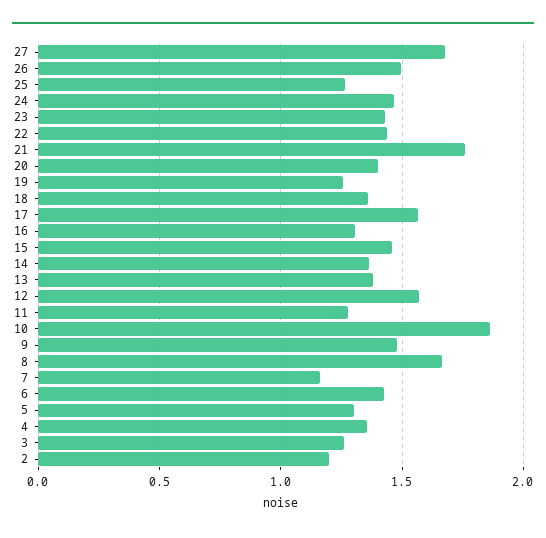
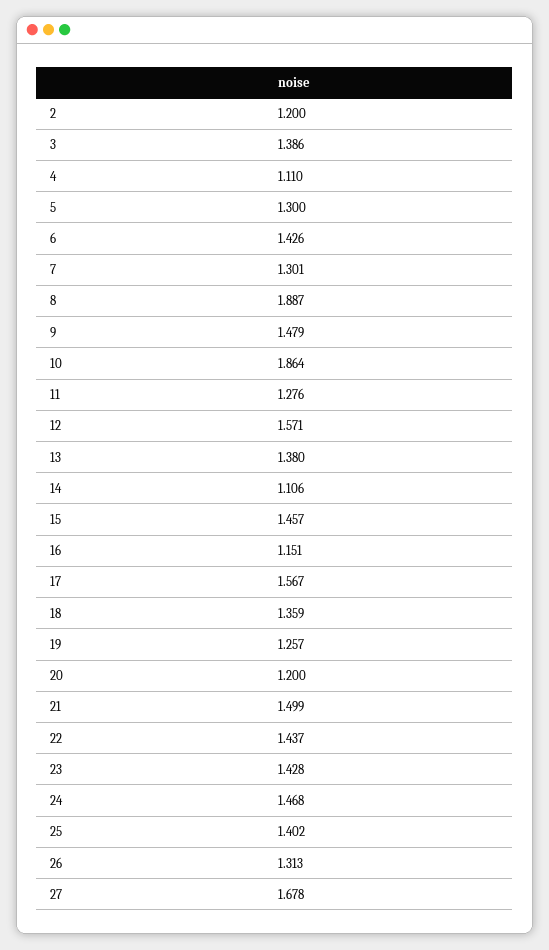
  {
    "27": 1.678,
-   "26": 1.5,
+   "26": 1.313,
-   "25": 1.25,
+   "25": 1.402,
    "24": 1.468,
    "23": 1.428,
    "22": 1.437,
-   "21": 1.75,
+   "21": 1.499,
-   "20": 1.4,
+   "20": 1.2,
    "19": 1.257,
    "18": 1.359,
    "17": 1.567,
-   "16": 1.3,
+   "16": 1.151,
    "15": 1.457,
-   "14": 1.35,
+   "14": 1.106,
    "13": 1.38,
    "12": 1.571,
    "11": 1.276,
    "10": 1.864,
    "9": 1.479,
-   "8": 1.65,
+   "8": 1.887,
-   "7": 1.15,
+   "7": 1.301,
    "6": 1.426,
    "5": 1.3,
-   "4": 1.35,
+   "4": 1.11,
-   "3": 1.25,
+   "3": 1.386,
    "2": 1.2
  }

